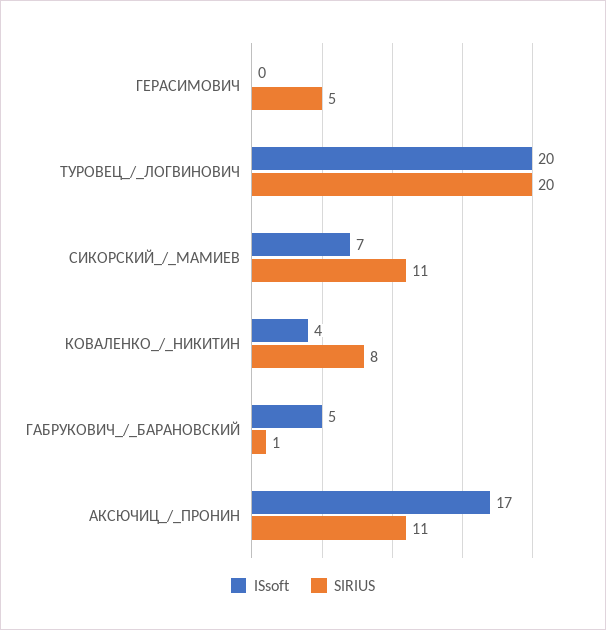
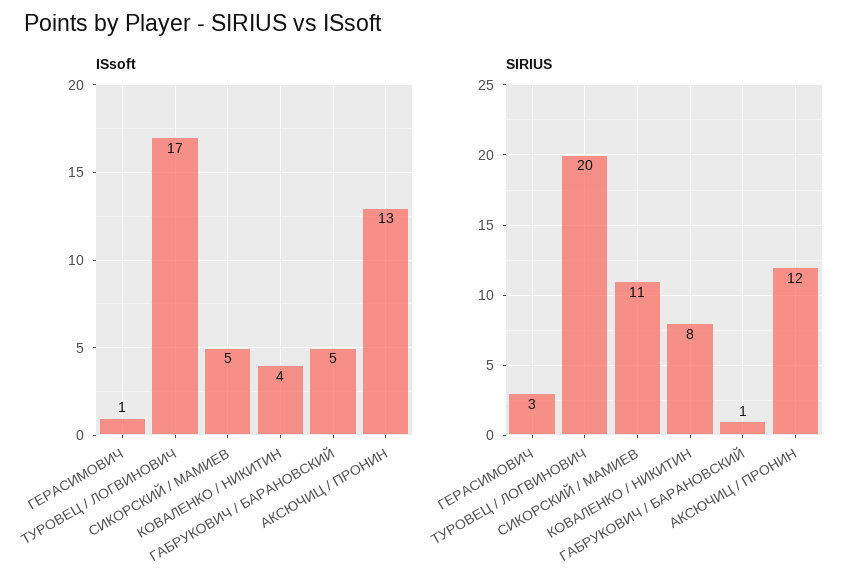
  {
    "ISsoft": {
-     "ГЕРАСИМОВИЧ": 0,
+     "ГЕРАСИМОВИЧ": 1,
-     "ТУРОВЕЦ_/_ЛОГВИНОВИЧ": 20,
+     "ТУРОВЕЦ_/_ЛОГВИНОВИЧ": 17,
-     "СИКОРСКИЙ_/_МАМИЕВ": 7,
+     "СИКОРСКИЙ_/_МАМИЕВ": 5,
      "КОВАЛЕНКО_/_НИКИТИН": 4,
      "ГАБРУКОВИЧ_/_БАРАНОВСКИЙ": 5,
-     "АКСЮЧИЦ_/_ПРОНИН": 17
+     "АКСЮЧИЦ_/_ПРОНИН": 13
    },
    "SIRIUS": {
-     "ГЕРАСИМОВИЧ": 5,
+     "ГЕРАСИМОВИЧ": 3,
      "ТУРОВЕЦ_/_ЛОГВИНОВИЧ": 20,
      "СИКОРСКИЙ_/_МАМИЕВ": 11,
      "КОВАЛЕНКО_/_НИКИТИН": 8,
      "ГАБРУКОВИЧ_/_БАРАНОВСКИЙ": 1,
-     "АКСЮЧИЦ_/_ПРОНИН": 11
+     "АКСЮЧИЦ_/_ПРОНИН": 12
    }
  }

